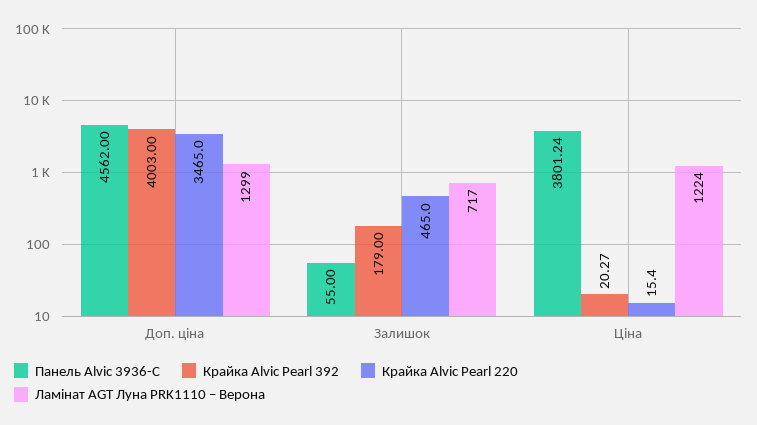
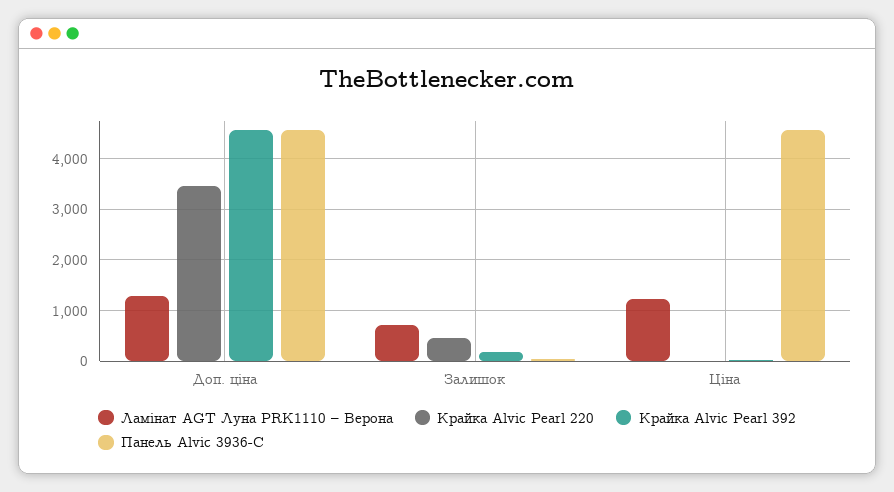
  {
    "Панель Alvic 3936-С": {
      "Доп. ціна": 4562,
      "Залишок": 55,
-     "Ціна": 3801.24
+     "Ціна": 4600
    },
    "Крайка Alvic Pearl 392": {
-     "Доп. ціна": 4003,
+     "Доп. ціна": 4600,
      "Залишок": 179,
      "Ціна": 20.27
    },
    "Крайка Alvic Pearl 220": {
      "Доп. ціна": 3465,
      "Залишок": 465,
      "Ціна": 15.4
    },
    "Ламінат AGT Луна PRK1110 – Верона": {
      "Доп. ціна": 1299,
      "Залишок": 717,
      "Ціна": 1224
    }
  }

